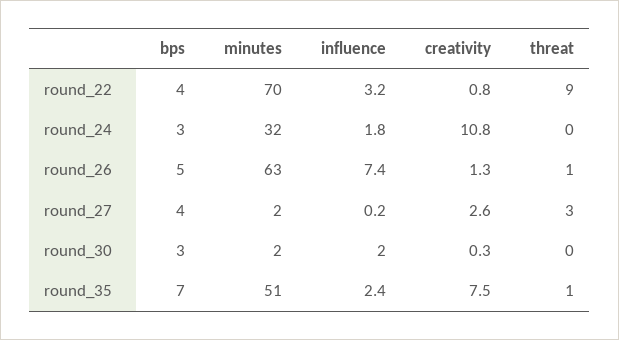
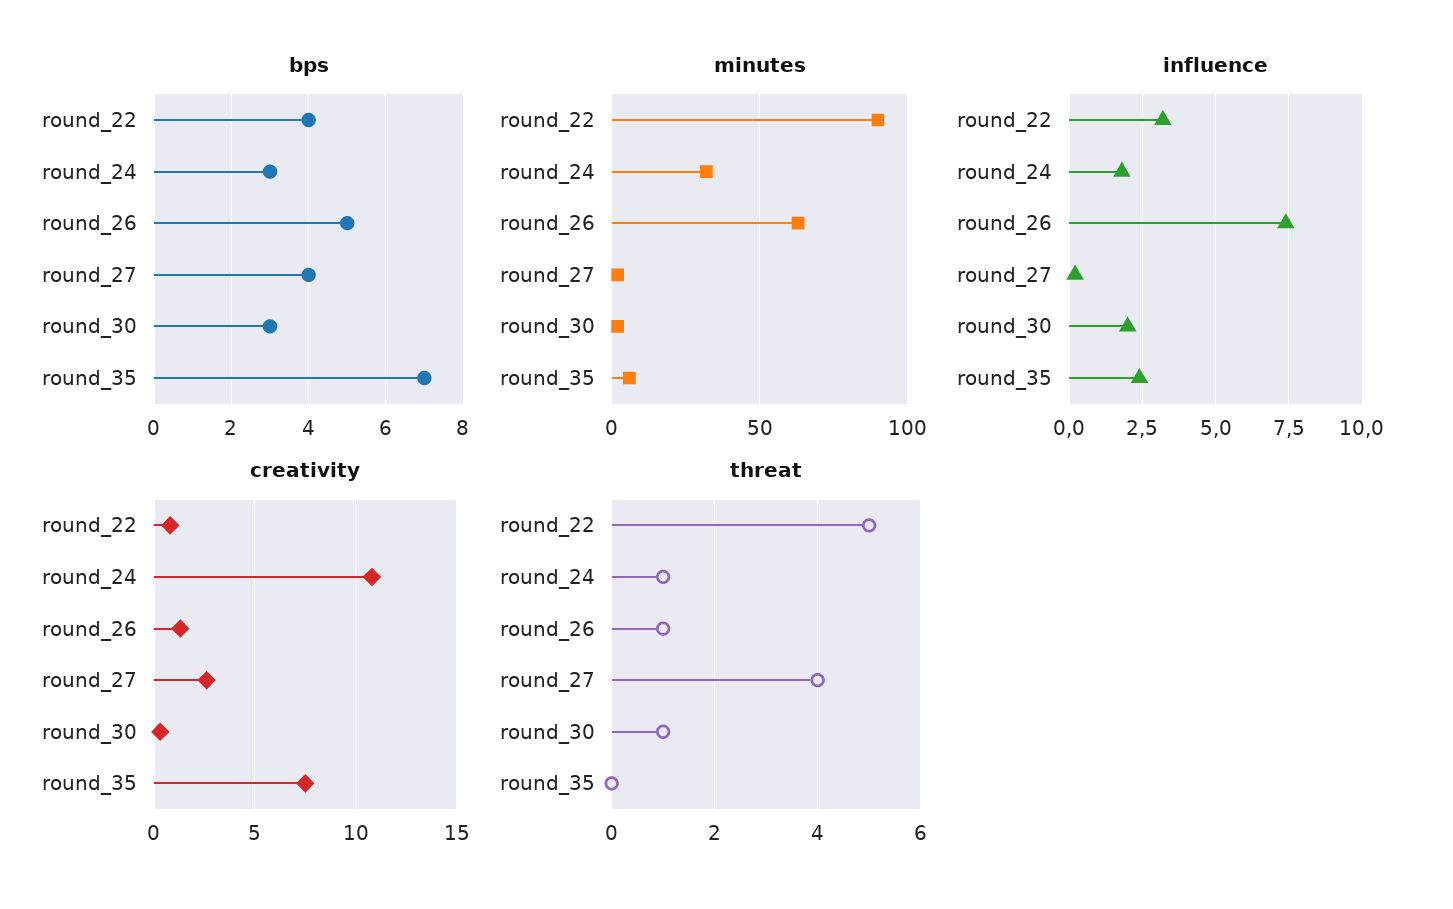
  {
    "bps": {
      "round_22": 4,
      "round_24": 3,
      "round_26": 5,
      "round_27": 4,
      "round_30": 3,
      "round_35": 7
    },
    "minutes": {
-     "round_22": 70,
+     "round_22": 90,
      "round_24": 32,
      "round_26": 63,
      "round_27": 2,
      "round_30": 2,
-     "round_35": 51
+     "round_35": 5
    },
    "influence": {
      "round_22": 3.2,
      "round_24": 1.8,
      "round_26": 7.4,
      "round_27": 0.2,
      "round_30": 2,
      "round_35": 2.4
    },
    "creativity": {
      "round_22": 0.8,
      "round_24": 10.8,
      "round_26": 1.3,
      "round_27": 2.6,
      "round_30": 0.3,
      "round_35": 7.5
    },
    "threat": {
-     "round_22": 9,
+     "round_22": 5,
-     "round_24": 0,
+     "round_24": 1,
      "round_26": 1,
-     "round_27": 3,
+     "round_27": 4,
-     "round_30": 0,
+     "round_30": 1,
-     "round_35": 1
+     "round_35": 0
    }
  }

